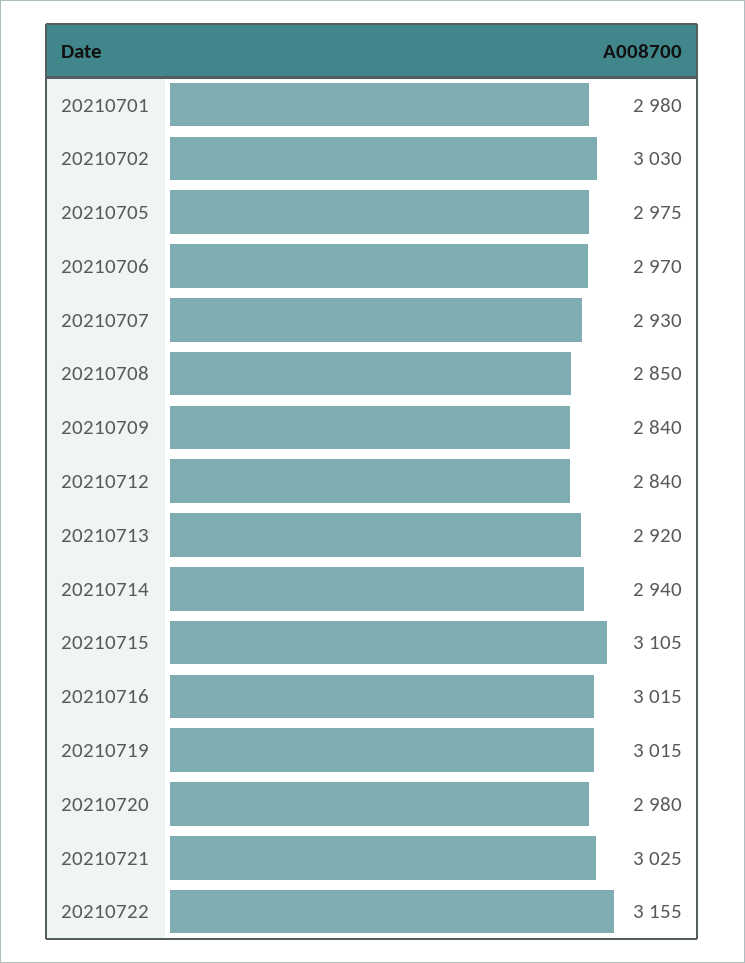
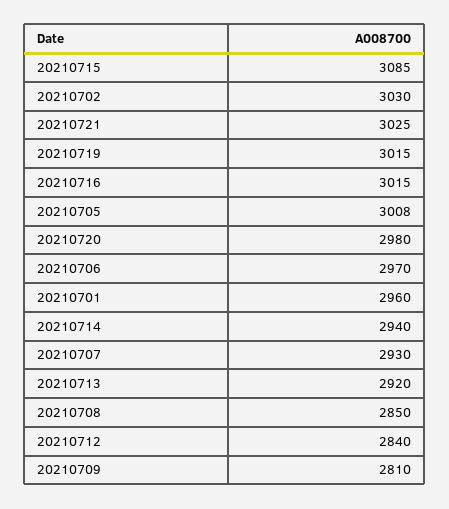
  {
-   "20210701": 2980,
+   "20210701": 2960,
    "20210702": 3030,
-   "20210705": 2975,
+   "20210705": 3008,
    "20210706": 2970,
    "20210707": 2930,
    "20210708": 2850,
-   "20210709": 2840,
+   "20210709": 2810,
    "20210712": 2840,
    "20210713": 2920,
    "20210714": 2940,
-   "20210715": 3105,
+   "20210715": 3085,
    "20210716": 3015,
    "20210719": 3015,
    "20210720": 2980,
-   "20210721": 3025,
+   "20210721": 3025
-   "20210722": 3155
  }

